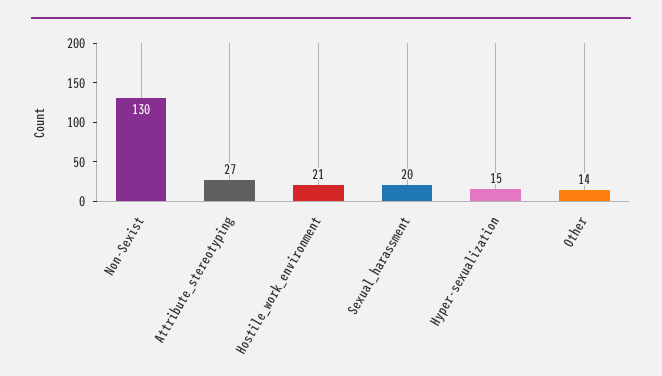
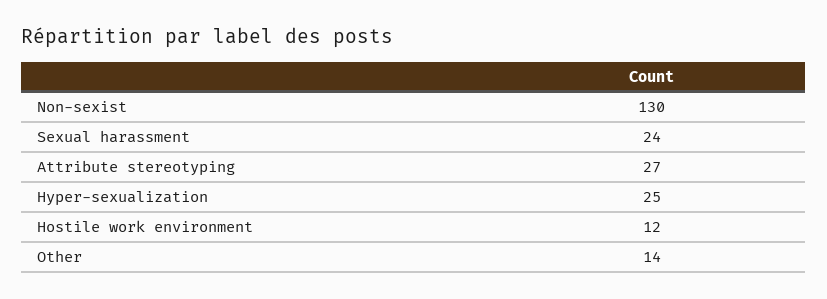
  {
    "Non-Sexist": 130,
    "Attribute_stereotyping": 27,
-   "Hostile_work_environment": 21,
+   "Hostile_work_environment": 12,
-   "Sexual_harassment": 20,
+   "Sexual_harassment": 24,
-   "Hyper-sexualization": 15,
+   "Hyper-sexualization": 25,
    "Other": 14
  }

